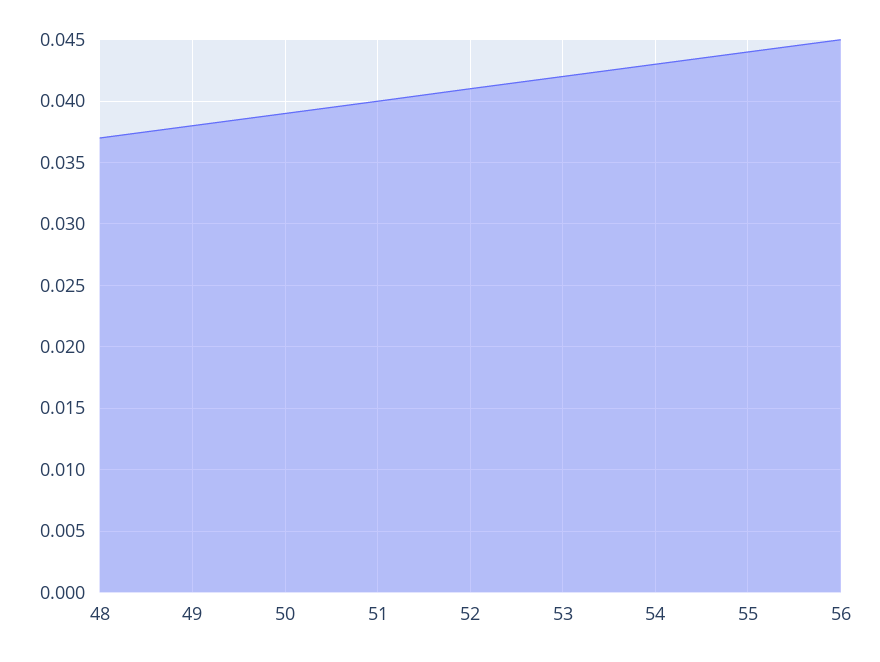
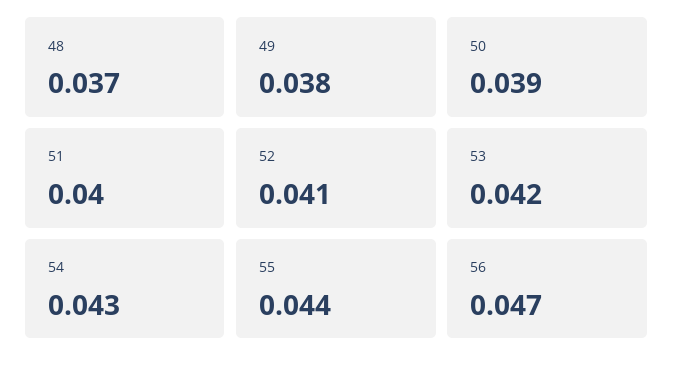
  {
    "48": 0.037,
    "49": 0.038,
    "50": 0.039,
    "51": 0.04,
    "52": 0.041,
    "53": 0.042,
    "54": 0.043,
    "55": 0.044,
-   "56": 0.045
+   "56": 0.047
  }

